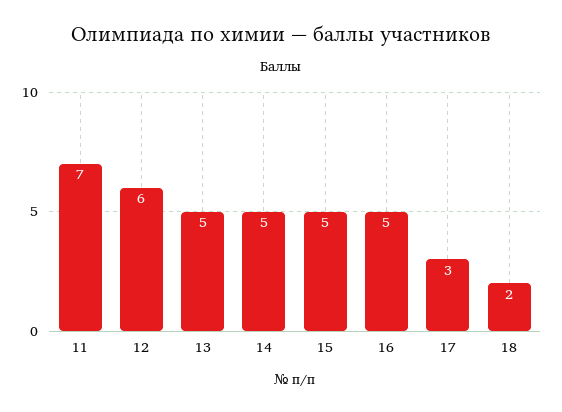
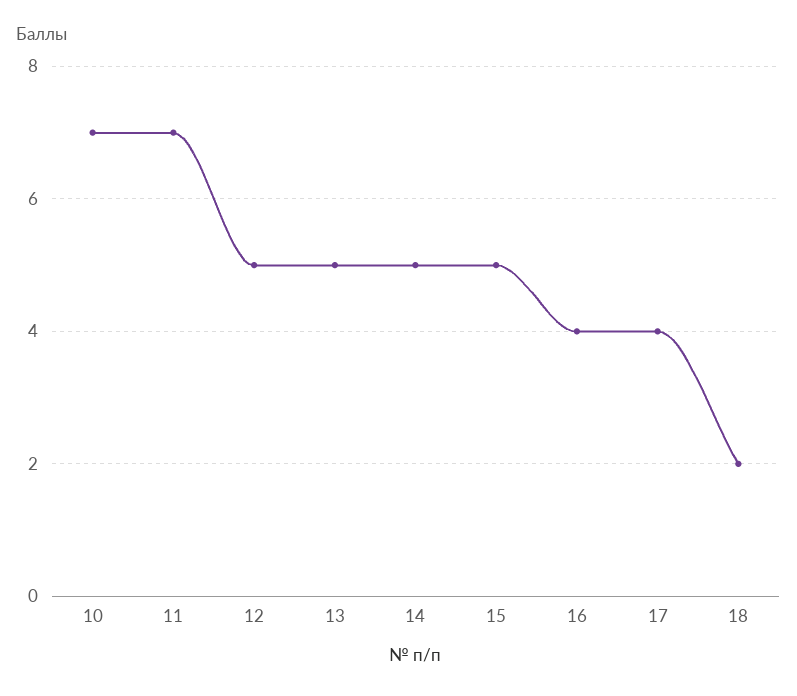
  {
    "11": 7,
-   "12": 6,
+   "12": 5,
    "13": 5,
    "14": 5,
    "15": 5,
-   "16": 5,
+   "16": 4,
-   "17": 3,
+   "17": 4,
-   "18": 2
+   "18": 2,
+   "10": 7
  }

